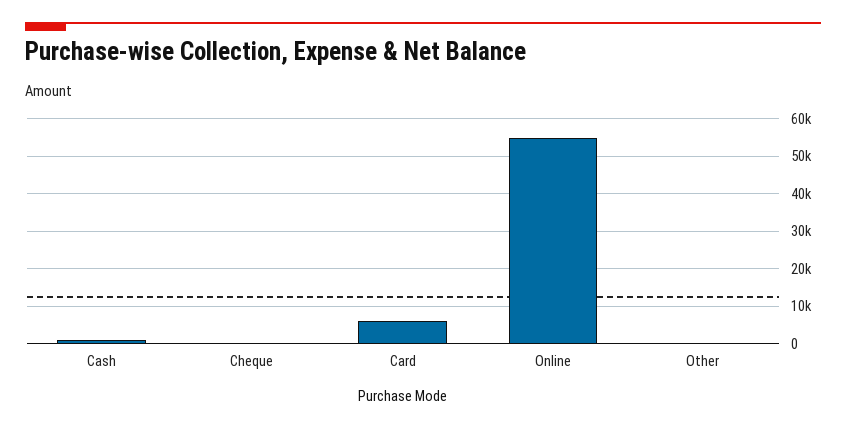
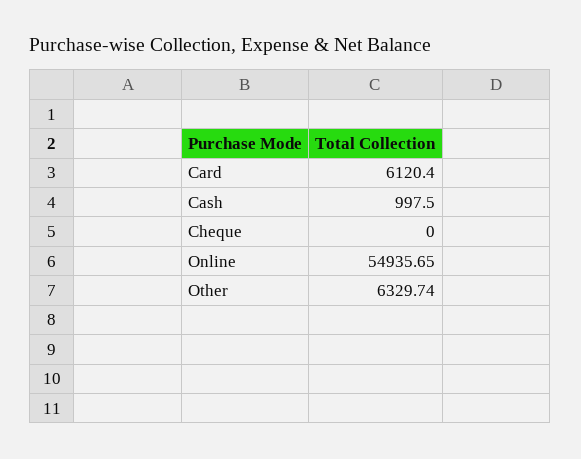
  {
    "Cash": 997.5,
    "Cheque": 0,
    "Card": 6120.4,
    "Online": 54935.65,
-   "Other": 0
+   "Other": 6329.74
  }

